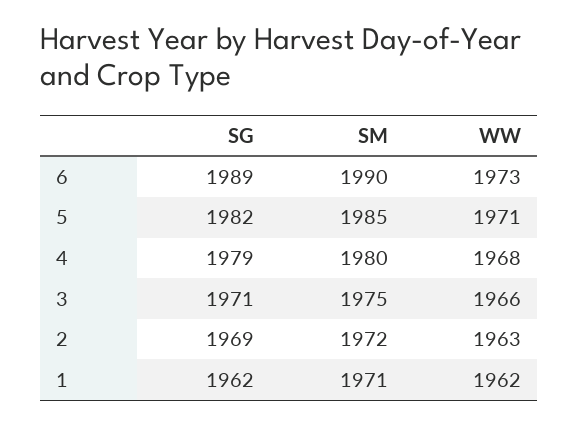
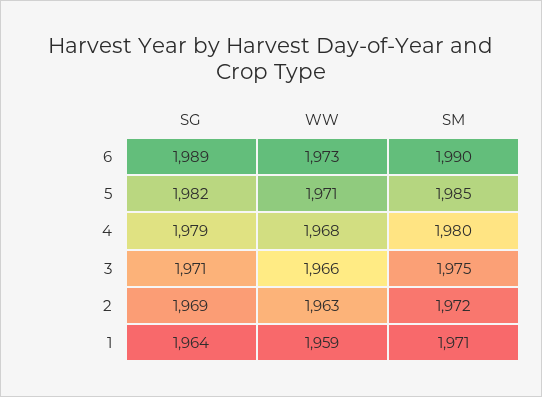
  {
    "SG": {
      "6": 1989,
      "5": 1982,
      "4": 1979,
      "3": 1971,
      "2": 1969,
-     "1": 1962
+     "1": 1964
    },
    "SM": {
      "6": 1990,
      "5": 1985,
      "4": 1980,
      "3": 1975,
      "2": 1972,
      "1": 1971
    },
    "WW": {
      "6": 1973,
      "5": 1971,
      "4": 1968,
      "3": 1966,
      "2": 1963,
-     "1": 1962
+     "1": 1959
    }
  }

